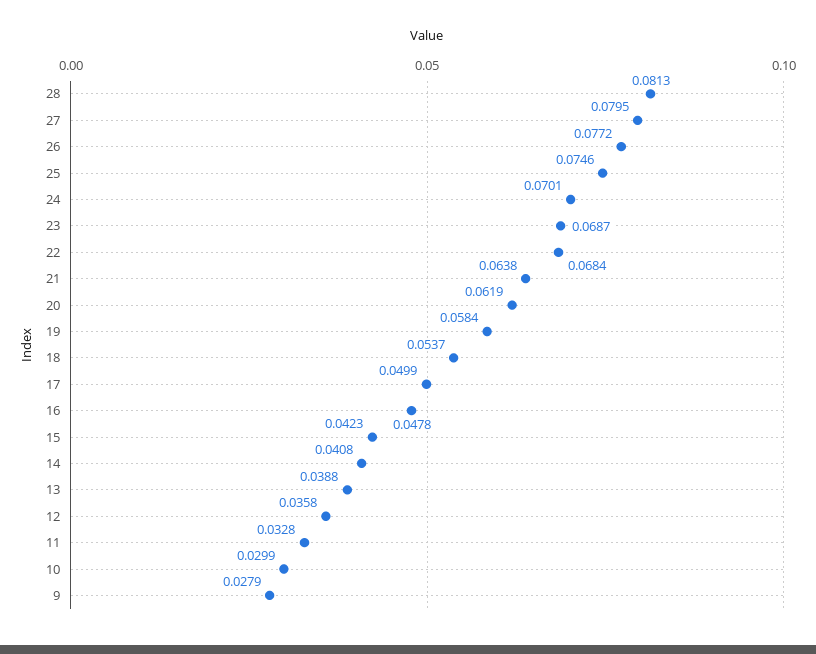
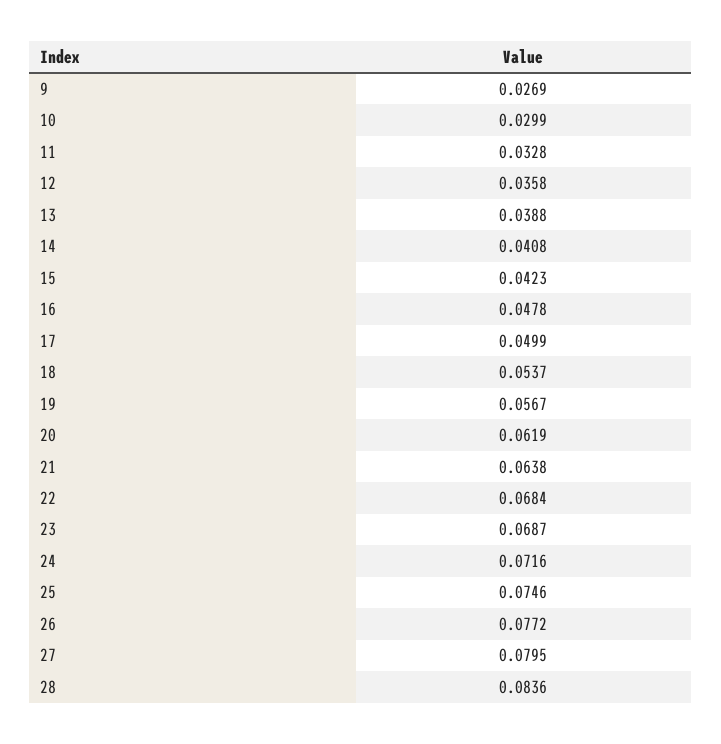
  {
-   "28": 0.0813,
+   "28": 0.0836,
    "27": 0.0795,
    "26": 0.0772,
    "25": 0.0746,
-   "24": 0.0701,
+   "24": 0.0716,
    "23": 0.0687,
    "22": 0.0684,
    "21": 0.0638,
    "20": 0.0619,
-   "19": 0.0584,
+   "19": 0.0567,
    "18": 0.0537,
    "17": 0.0499,
    "16": 0.0478,
    "15": 0.0423,
    "14": 0.0408,
    "13": 0.0388,
    "12": 0.0358,
    "11": 0.0328,
    "10": 0.0299,
-   "9": 0.0279
+   "9": 0.0269
  }

